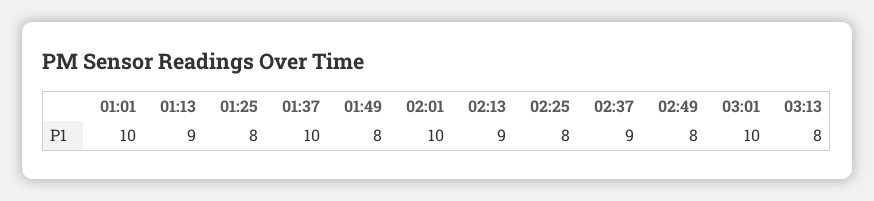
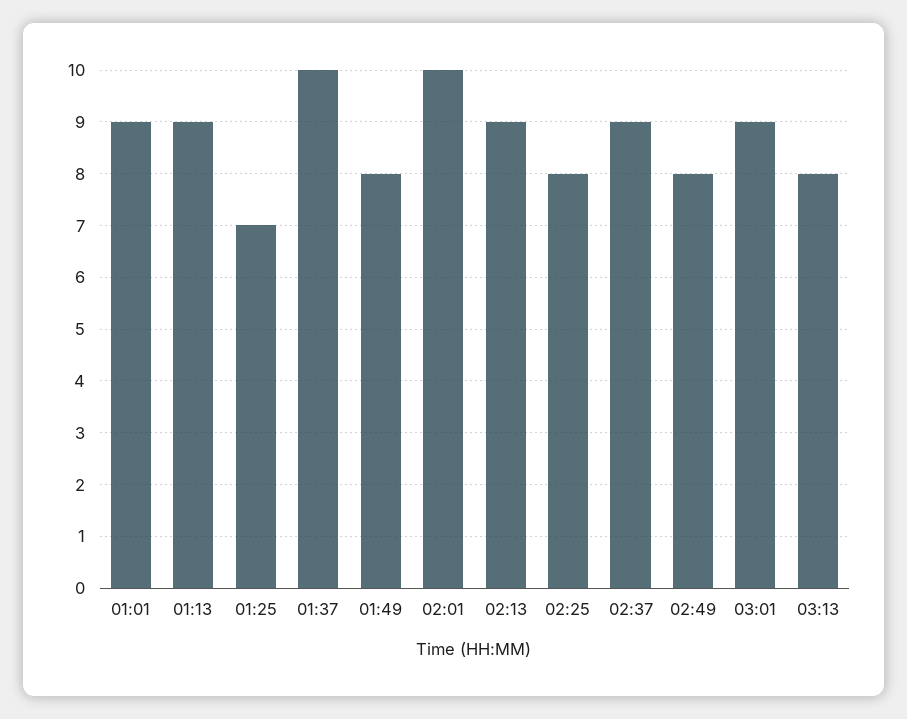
  {
-   "01:01": 10,
+   "01:01": 9,
    "01:13": 9,
-   "01:25": 8,
+   "01:25": 7,
    "01:37": 10,
    "01:49": 8,
    "02:01": 10,
    "02:13": 9,
    "02:25": 8,
    "02:37": 9,
    "02:49": 8,
-   "03:01": 10,
+   "03:01": 9,
    "03:13": 8
  }

